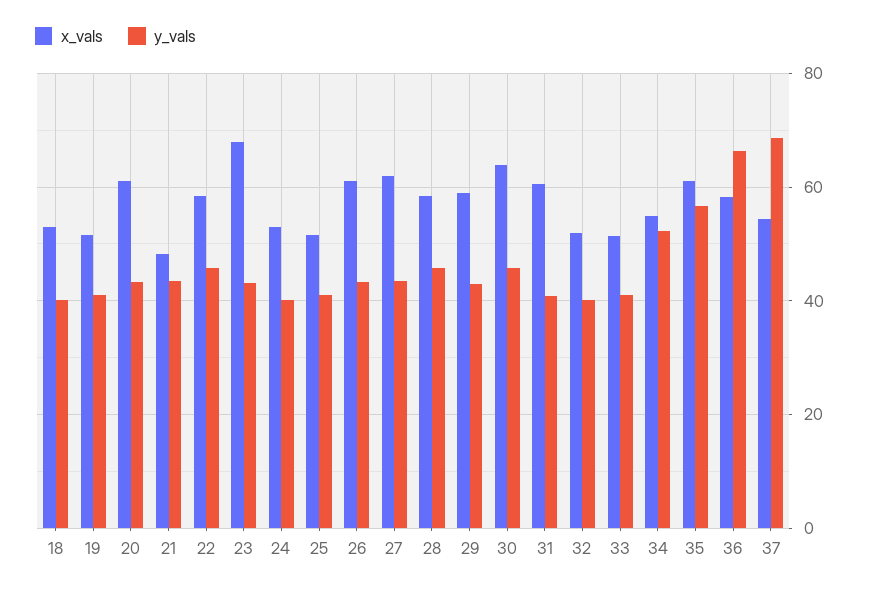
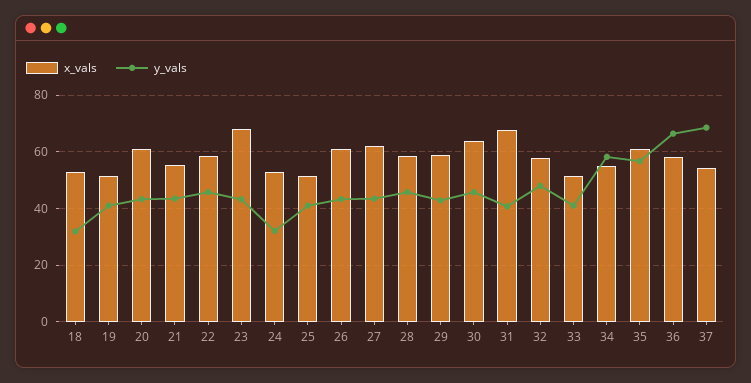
  {
    "x_vals": {
      "18": 54,
      "19": 52,
      "20": 62,
-     "21": 48,
+     "21": 55,
      "22": 58,
      "23": 68,
      "24": 54,
      "25": 52,
      "26": 62,
      "27": 62,
      "28": 58,
      "29": 60,
      "30": 64,
-     "31": 60,
+     "31": 67.5,
-     "32": 52,
+     "32": 57.5,
      "33": 52,
      "34": 56,
      "35": 62,
      "36": 58,
      "37": 54
    },
    "y_vals": {
-     "18": 40,
+     "18": 32.5,
      "19": 42,
      "20": 44,
      "21": 44,
      "22": 46,
      "23": 44,
-     "24": 40,
+     "24": 32.5,
      "25": 42,
      "26": 44,
      "27": 44,
      "28": 46,
      "29": 42,
      "30": 46,
      "31": 40,
-     "32": 40,
+     "32": 47.5,
      "33": 42,
-     "34": 52,
+     "34": 57.5,
      "35": 56,
      "36": 66,
      "37": 68
    }
  }

